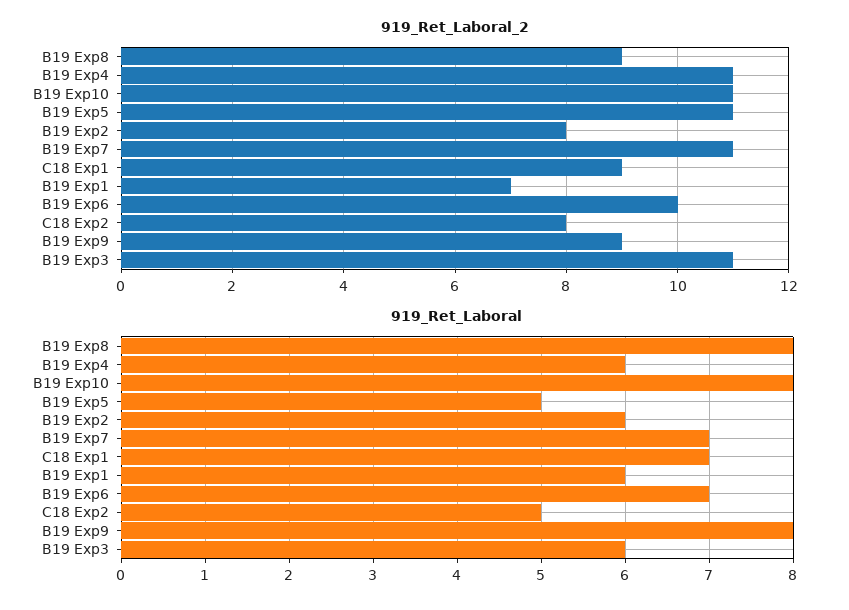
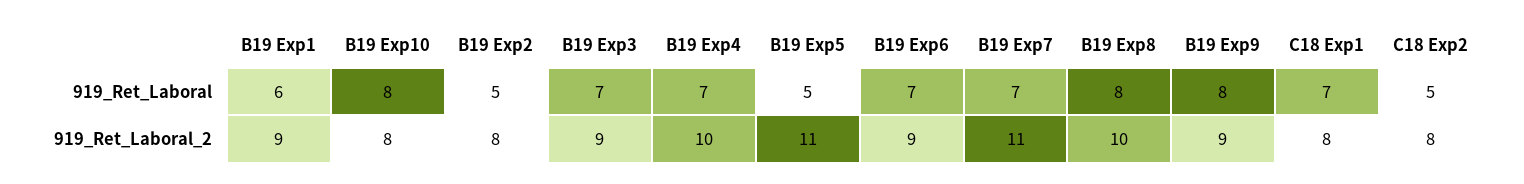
  {
    "919_Ret_Laboral_2": {
-     "B19 Exp8": 9,
+     "B19 Exp8": 10,
-     "B19 Exp4": 11,
+     "B19 Exp4": 10,
-     "B19 Exp10": 11,
+     "B19 Exp10": 8,
      "B19 Exp5": 11,
      "B19 Exp2": 8,
      "B19 Exp7": 11,
-     "C18 Exp1": 9,
+     "C18 Exp1": 8,
-     "B19 Exp1": 7,
+     "B19 Exp1": 9,
-     "B19 Exp6": 10,
+     "B19 Exp6": 9,
      "C18 Exp2": 8,
      "B19 Exp9": 9,
-     "B19 Exp3": 11
+     "B19 Exp3": 9
    },
    "919_Ret_Laboral": {
      "B19 Exp8": 8,
-     "B19 Exp4": 6,
+     "B19 Exp4": 7,
      "B19 Exp10": 8,
      "B19 Exp5": 5,
-     "B19 Exp2": 6,
+     "B19 Exp2": 5,
      "B19 Exp7": 7,
      "C18 Exp1": 7,
      "B19 Exp1": 6,
      "B19 Exp6": 7,
      "C18 Exp2": 5,
      "B19 Exp9": 8,
-     "B19 Exp3": 6
+     "B19 Exp3": 7
    }
  }

